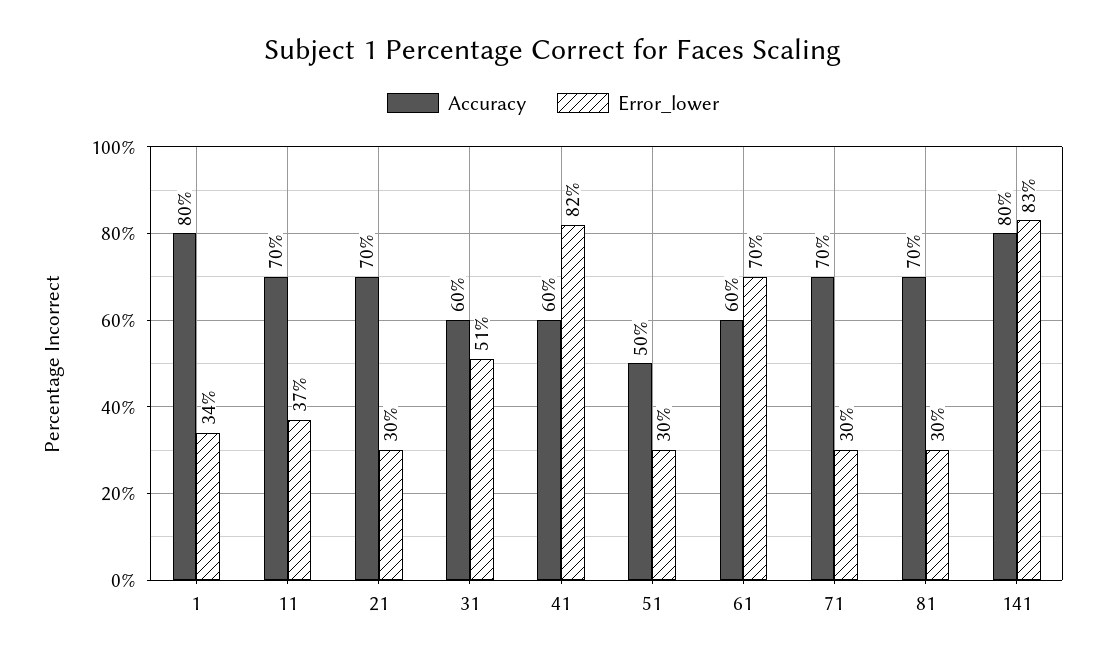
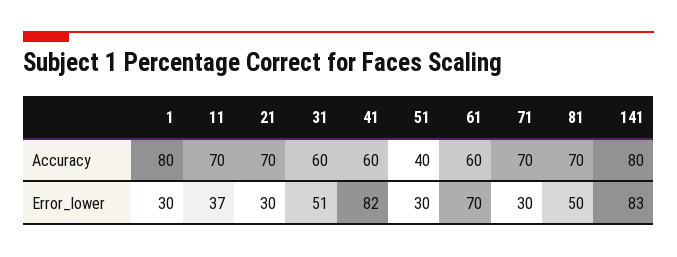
  {
    "Accuracy": {
      "1": 80,
      "11": 70,
      "21": 70,
      "31": 60,
      "41": 60,
-     "51": 50,
+     "51": 40,
      "61": 60,
      "71": 70,
      "81": 70,
      "141": 80
    },
    "Error_lower": {
-     "1": 34,
+     "1": 30,
      "11": 37,
      "21": 30,
      "31": 51,
      "41": 82,
      "51": 30,
      "61": 70,
      "71": 30,
-     "81": 30,
+     "81": 50,
      "141": 83
    }
  }

